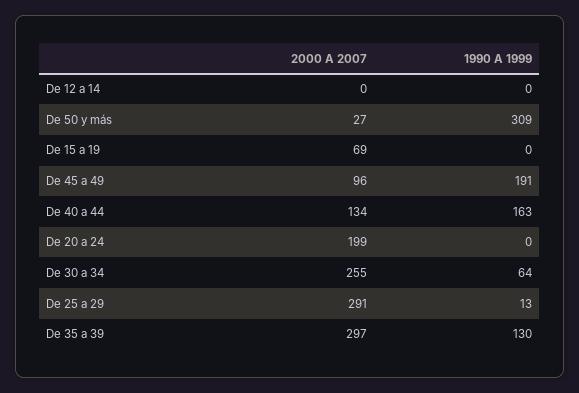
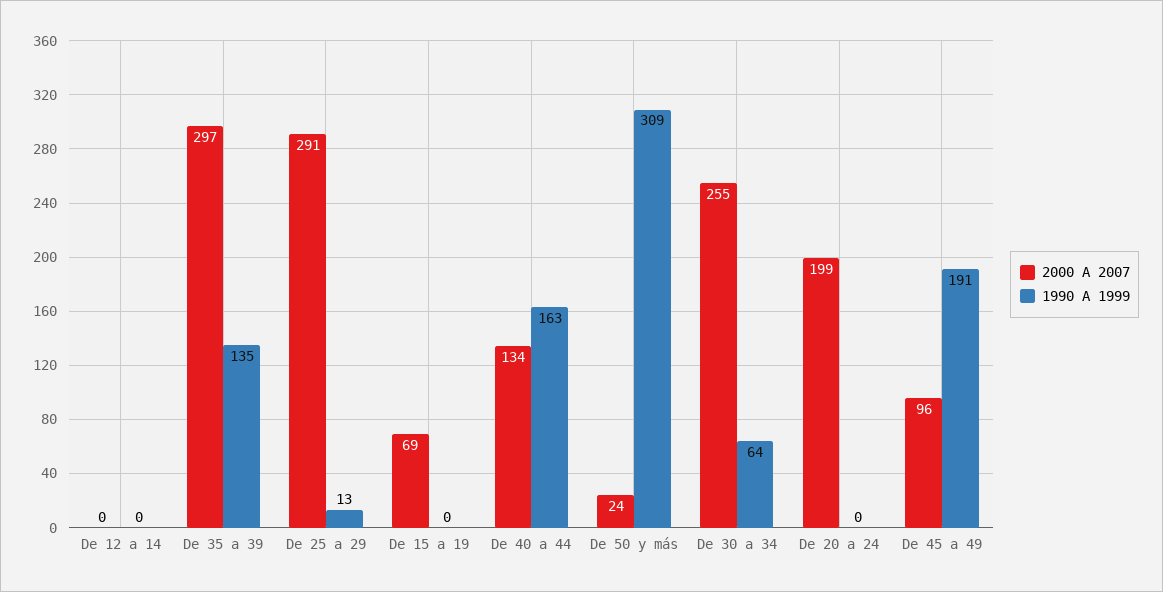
  {
    "2000 A 2007": {
      "De 12 a 14": 0,
-     "De 50 y más": 27,
+     "De 50 y más": 24,
      "De 15 a 19": 69,
      "De 45 a 49": 96,
      "De 40 a 44": 134,
      "De 20 a 24": 199,
      "De 30 a 34": 255,
      "De 25 a 29": 291,
      "De 35 a 39": 297
    },
    "1990 A 1999": {
      "De 12 a 14": 0,
      "De 50 y más": 309,
      "De 15 a 19": 0,
      "De 45 a 49": 191,
      "De 40 a 44": 163,
      "De 20 a 24": 0,
      "De 30 a 34": 64,
      "De 25 a 29": 13,
-     "De 35 a 39": 130
+     "De 35 a 39": 135
    }
  }

